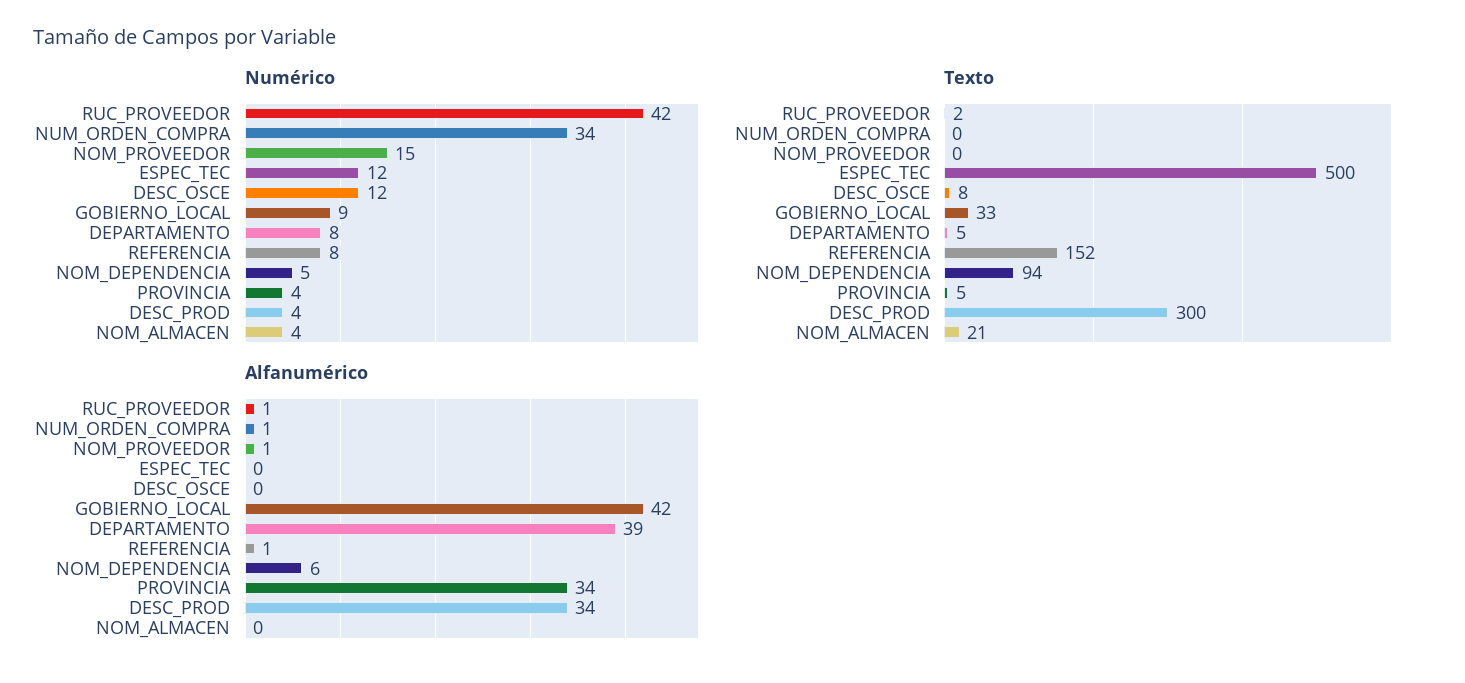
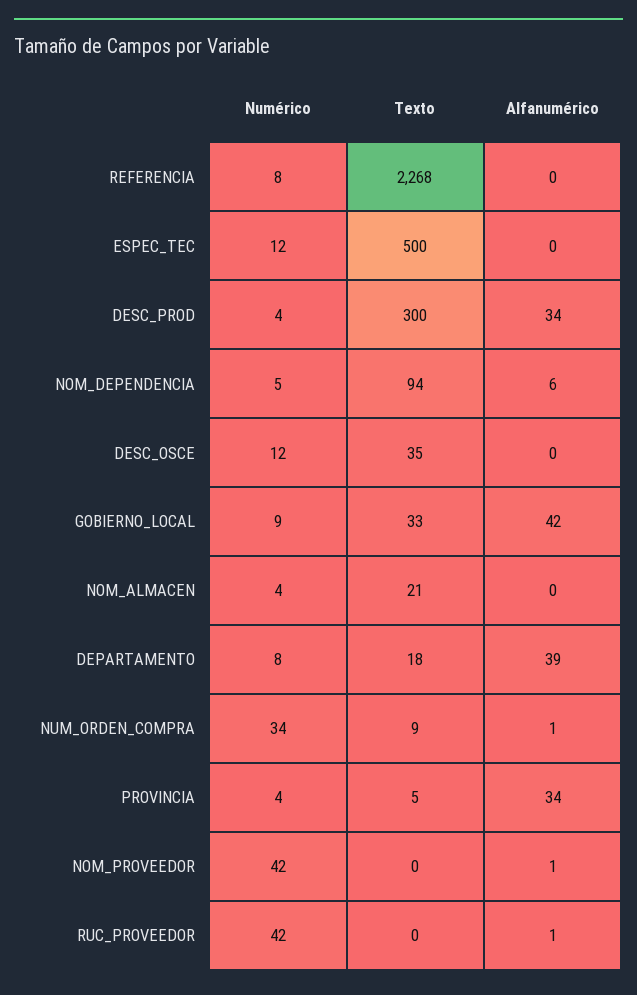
  {
    "Numérico": {
      "RUC_PROVEEDOR": 42,
      "NUM_ORDEN_COMPRA": 34,
-     "NOM_PROVEEDOR": 15,
+     "NOM_PROVEEDOR": 42,
      "ESPEC_TEC": 12,
      "DESC_OSCE": 12,
      "GOBIERNO_LOCAL": 9,
      "DEPARTAMENTO": 8,
      "REFERENCIA": 8,
      "NOM_DEPENDENCIA": 5,
      "PROVINCIA": 4,
      "DESC_PROD": 4,
      "NOM_ALMACEN": 4
    },
    "Texto": {
-     "RUC_PROVEEDOR": 2,
+     "RUC_PROVEEDOR": 0,
-     "NUM_ORDEN_COMPRA": 0,
+     "NUM_ORDEN_COMPRA": 9,
      "NOM_PROVEEDOR": 0,
      "ESPEC_TEC": 500,
-     "DESC_OSCE": 8,
+     "DESC_OSCE": 35,
      "GOBIERNO_LOCAL": 33,
-     "DEPARTAMENTO": 5,
+     "DEPARTAMENTO": 18,
-     "REFERENCIA": 152,
+     "REFERENCIA": 2268,
      "NOM_DEPENDENCIA": 94,
      "PROVINCIA": 5,
      "DESC_PROD": 300,
      "NOM_ALMACEN": 21
    },
    "Alfanumérico": {
      "RUC_PROVEEDOR": 1,
      "NUM_ORDEN_COMPRA": 1,
      "NOM_PROVEEDOR": 1,
      "ESPEC_TEC": 0,
      "DESC_OSCE": 0,
      "GOBIERNO_LOCAL": 42,
      "DEPARTAMENTO": 39,
-     "REFERENCIA": 1,
+     "REFERENCIA": 0,
      "NOM_DEPENDENCIA": 6,
      "PROVINCIA": 34,
      "DESC_PROD": 34,
      "NOM_ALMACEN": 0
    }
  }

